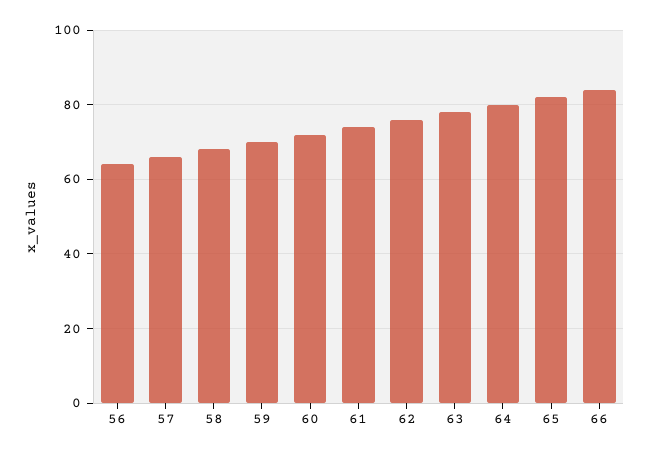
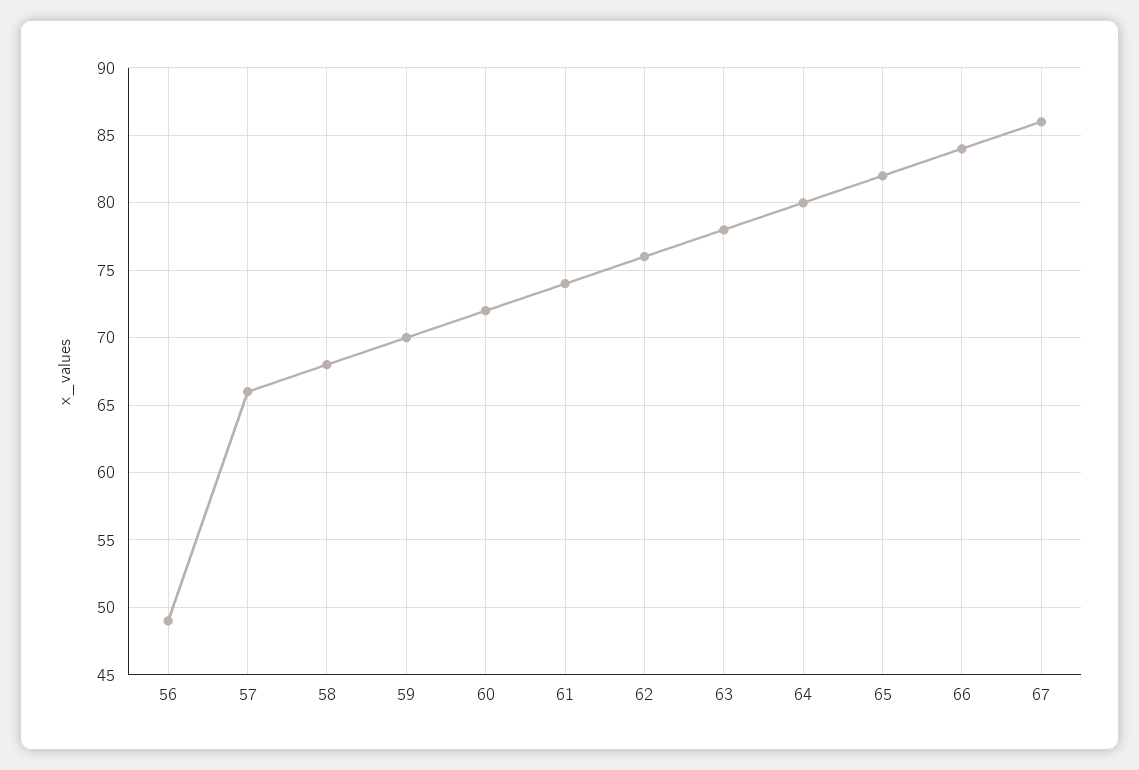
  {
-   "56": 65,
+   "56": 49,
    "57": 66,
    "58": 68,
    "59": 70,
    "60": 72,
    "61": 74,
    "62": 76,
    "63": 78,
    "64": 80,
    "65": 82,
-   "66": 84
+   "66": 84,
+   "67": 86
  }

